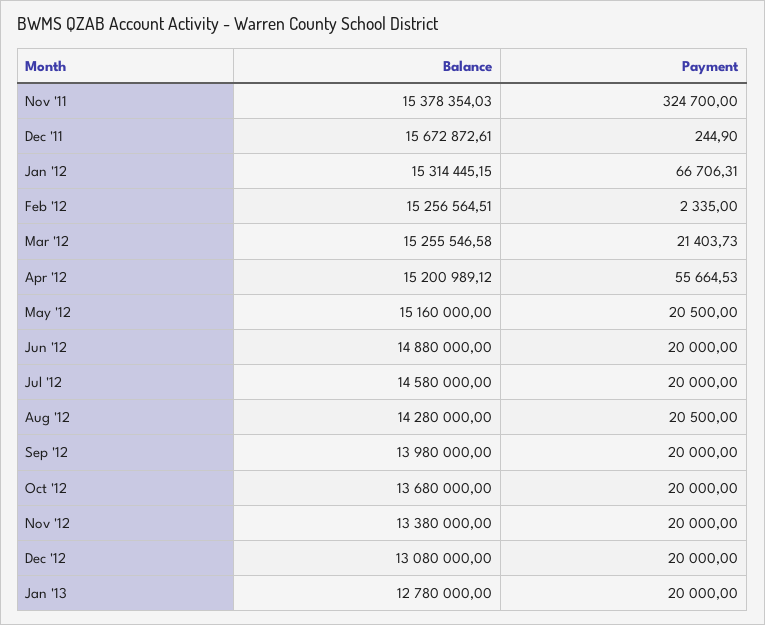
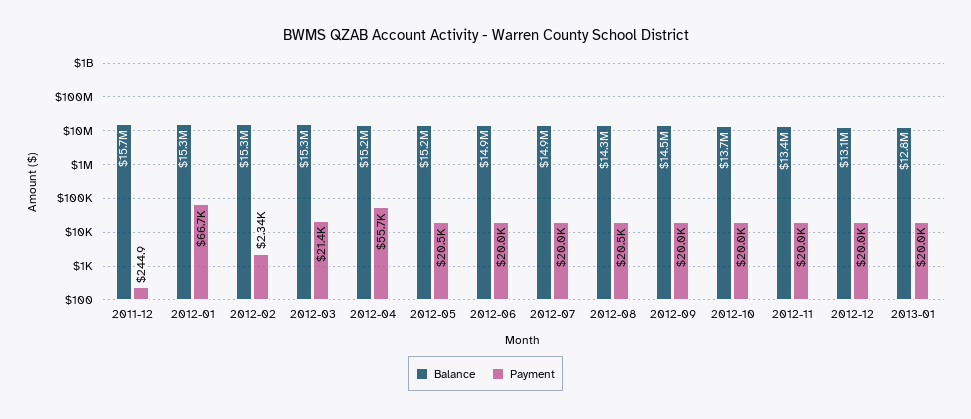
  {
    "Balance": {
-     "Nov '11": 15378354.03,
      "Dec '11": 15672872.61,
      "Jan '12": 15314445.15,
      "Feb '12": 15256564.51,
      "Mar '12": 15255546.58,
      "Apr '12": 15200989.12,
      "May '12": 15160000,
      "Jun '12": 14880000,
-     "Jul '12": 14580000,
+     "Jul '12": 14900000,
      "Aug '12": 14280000,
-     "Sep '12": 13980000,
+     "Sep '12": 14500000,
      "Oct '12": 13680000,
      "Nov '12": 13380000,
      "Dec '12": 13080000,
      "Jan '13": 12780000
    },
    "Payment": {
-     "Nov '11": 324700,
      "Dec '11": 244.9,
      "Jan '12": 66706.31,
      "Feb '12": 2335,
      "Mar '12": 21403.73,
      "Apr '12": 55664.53,
      "May '12": 20500,
      "Jun '12": 20000,
      "Jul '12": 20000,
      "Aug '12": 20500,
      "Sep '12": 20000,
      "Oct '12": 20000,
      "Nov '12": 20000,
      "Dec '12": 20000,
      "Jan '13": 20000
    }
  }

